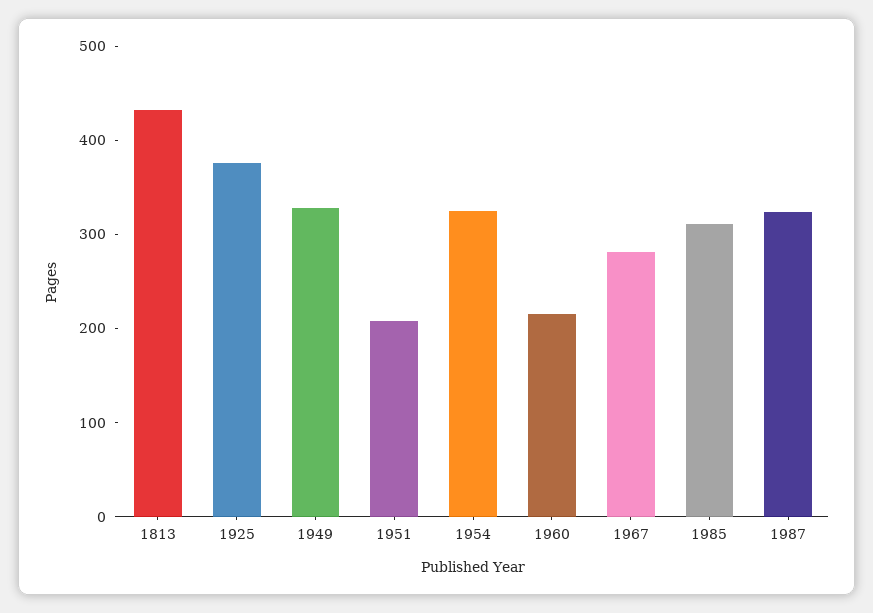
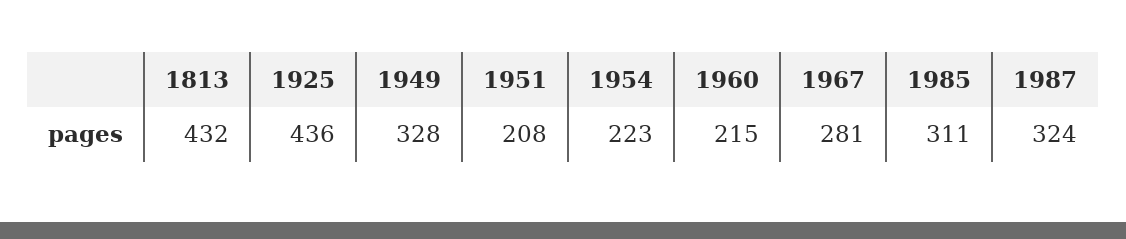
  {
    "1813": 432,
-   "1925": 380,
+   "1925": 436,
    "1949": 328,
    "1951": 208,
-   "1954": 320,
+   "1954": 223,
    "1960": 215,
    "1967": 281,
    "1985": 311,
    "1987": 324
  }

